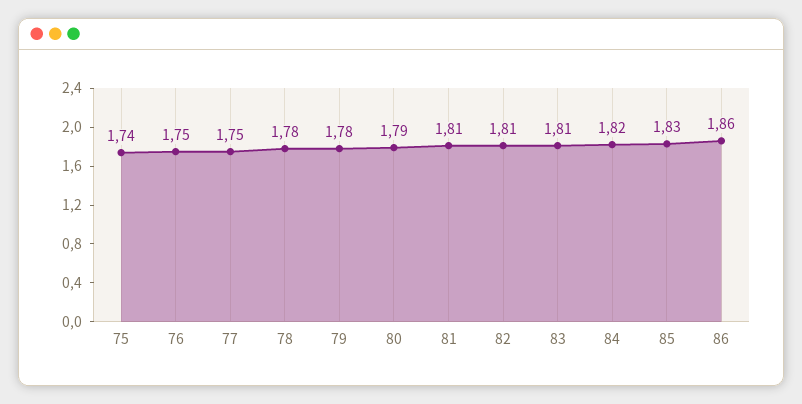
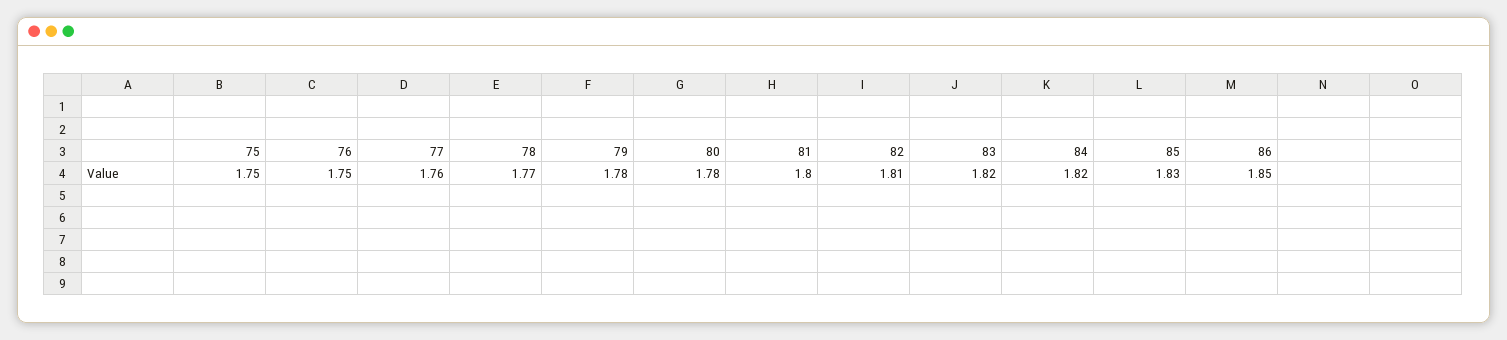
  {
-   "75": 1.74,
+   "75": 1.75,
    "76": 1.75,
-   "77": 1.75,
+   "77": 1.76,
-   "78": 1.78,
+   "78": 1.77,
    "79": 1.78,
-   "80": 1.79,
+   "80": 1.78,
-   "81": 1.81,
+   "81": 1.8,
    "82": 1.81,
-   "83": 1.81,
+   "83": 1.82,
    "84": 1.82,
    "85": 1.83,
-   "86": 1.86
+   "86": 1.85
  }

